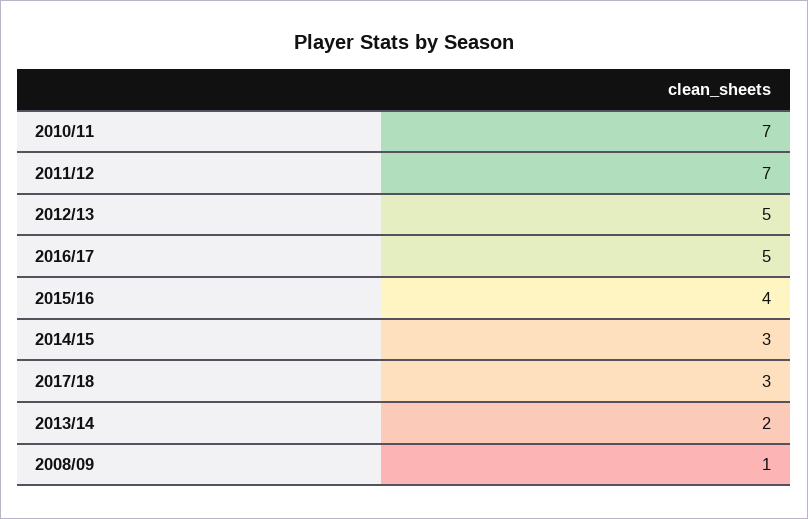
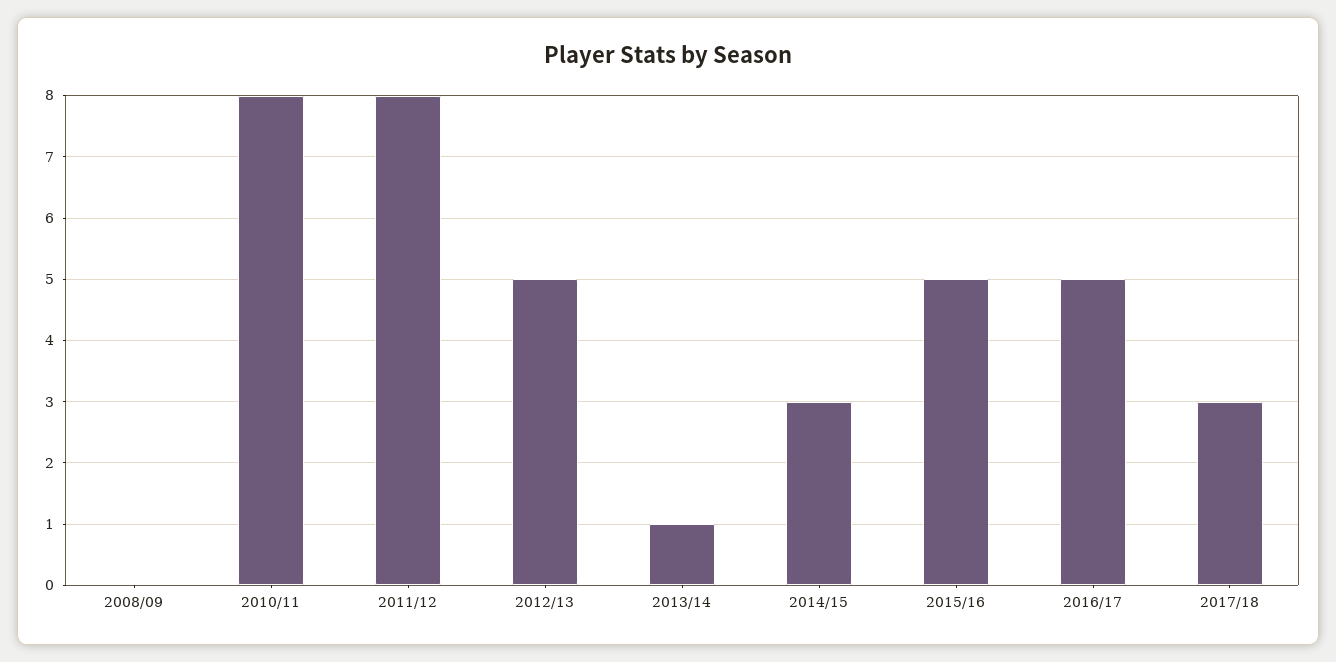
  {
-   "2010/11": 7,
+   "2010/11": 8,
-   "2011/12": 7,
+   "2011/12": 8,
    "2012/13": 5,
    "2016/17": 5,
-   "2015/16": 4,
+   "2015/16": 5,
    "2014/15": 3,
    "2017/18": 3,
-   "2013/14": 2,
+   "2013/14": 1,
-   "2008/09": 1
+   "2008/09": 0
  }

